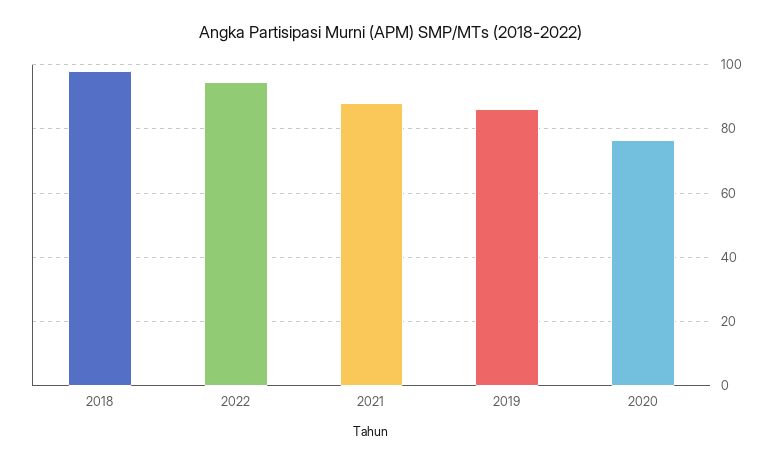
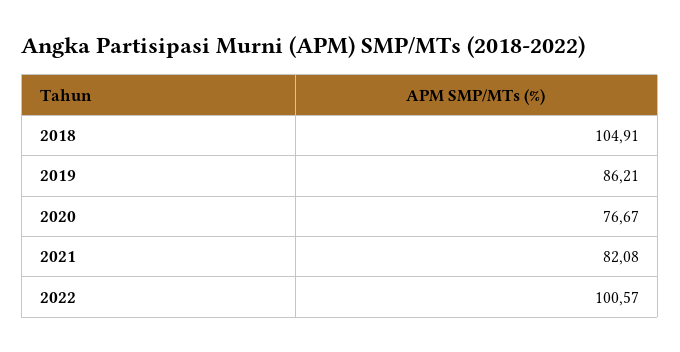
  {
-   "2018": 98,
+   "2018": 104.91,
-   "2022": 94,
+   "2022": 100.57,
-   "2021": 88,
+   "2021": 82.08,
    "2019": 86.21,
    "2020": 76.67
  }

